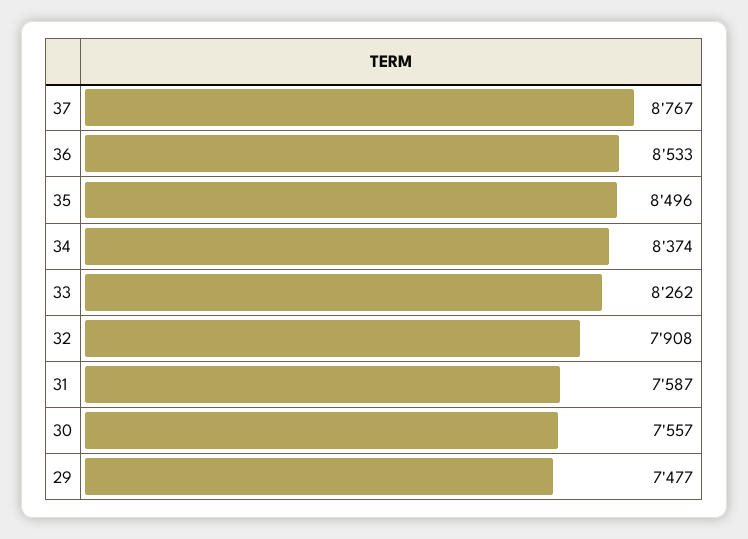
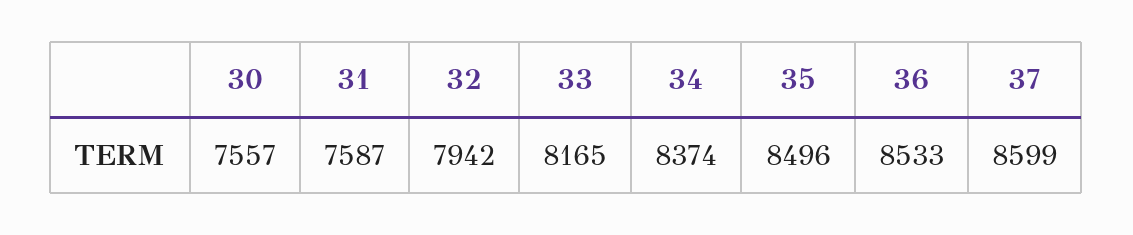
  {
-   "37": 8767,
+   "37": 8599,
    "36": 8533,
    "35": 8496,
    "34": 8374,
-   "33": 8262,
+   "33": 8165,
-   "32": 7908,
+   "32": 7942,
    "31": 7587,
-   "30": 7557,
+   "30": 7557
-   "29": 7477
  }

